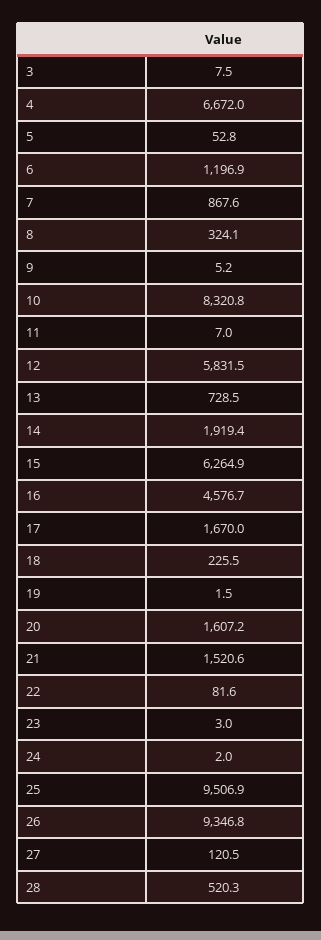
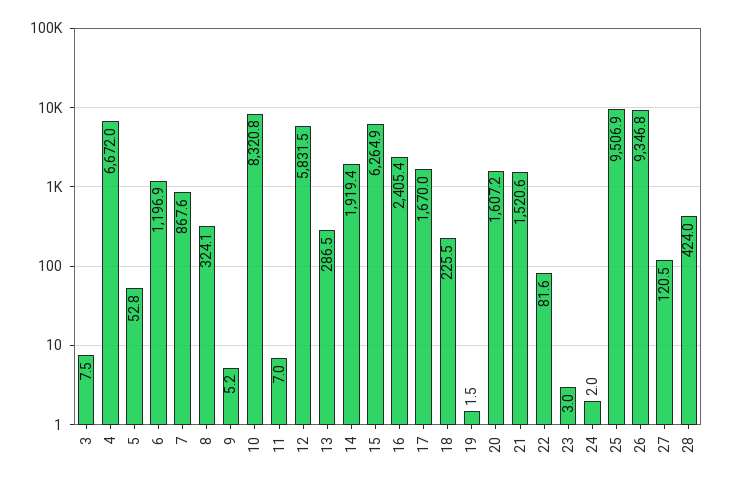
  {
    "3": 7.5,
    "4": 6672,
    "5": 52.8,
    "6": 1196.9,
    "7": 867.6,
    "8": 324.1,
    "9": 5.2,
    "10": 8320.8,
    "11": 7,
    "12": 5831.5,
-   "13": 728.5,
+   "13": 286.5,
    "14": 1919.4,
    "15": 6264.9,
-   "16": 4576.7,
+   "16": 2405.4,
    "17": 1670,
    "18": 225.5,
    "19": 1.5,
    "20": 1607.2,
    "21": 1520.6,
    "22": 81.6,
    "23": 3,
    "24": 2,
    "25": 9506.9,
    "26": 9346.8,
    "27": 120.5,
-   "28": 520.3
+   "28": 424
  }

